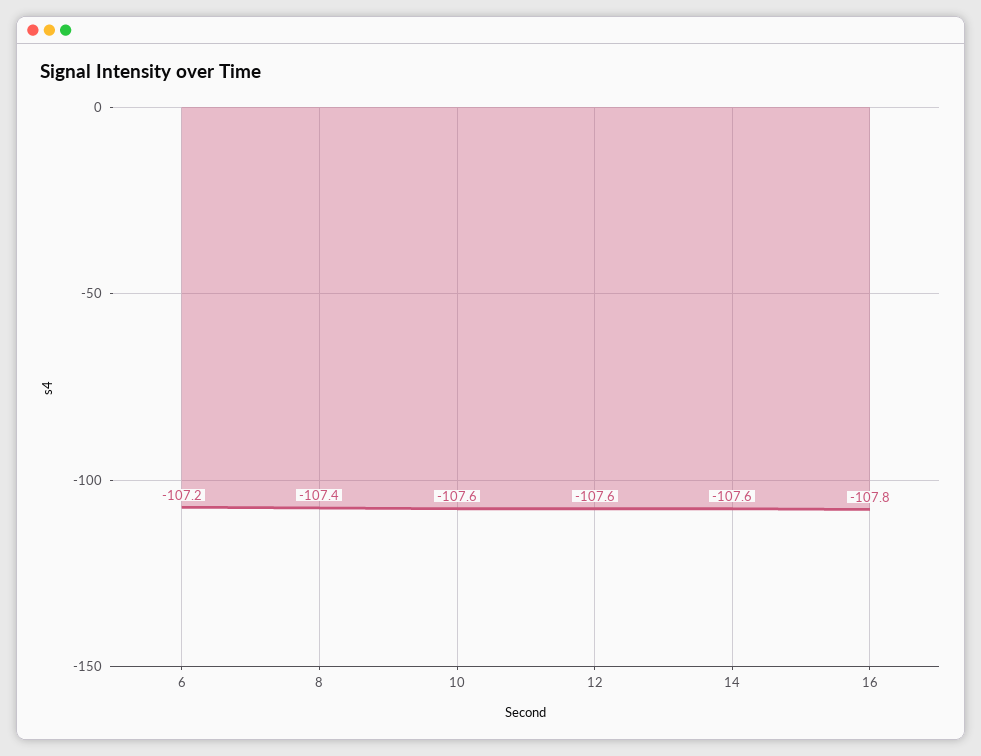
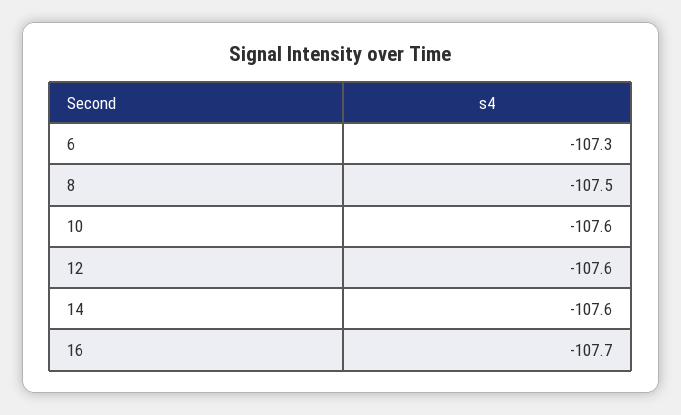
  {
-   "6": -107.2,
+   "6": -107.3,
-   "8": -107.4,
+   "8": -107.5,
    "10": -107.6,
    "12": -107.6,
    "14": -107.6,
-   "16": -107.8
+   "16": -107.7
  }

